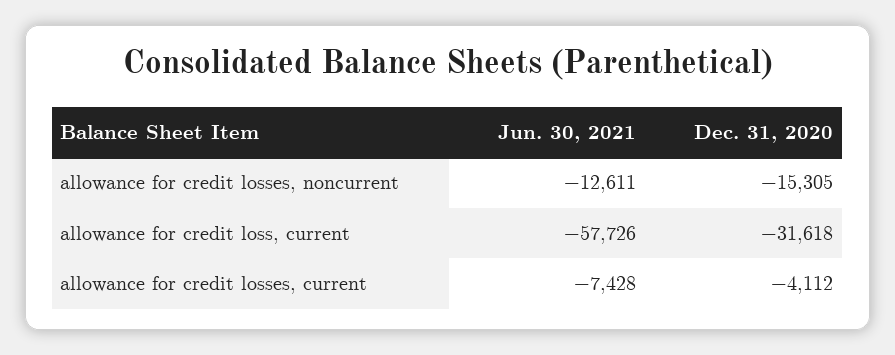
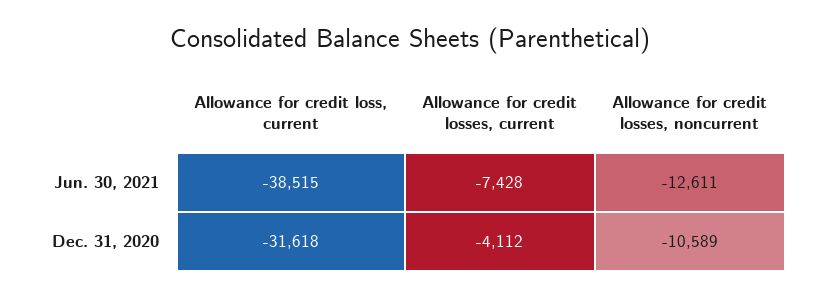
  {
    "Jun. 30, 2021": {
      "allowance for credit losses, noncurrent": -12611,
-     "allowance for credit loss, current": -57726,
+     "allowance for credit loss, current": -38515,
      "allowance for credit losses, current": -7428
    },
    "Dec. 31, 2020": {
-     "allowance for credit losses, noncurrent": -15305,
+     "allowance for credit losses, noncurrent": -10589,
      "allowance for credit loss, current": -31618,
      "allowance for credit losses, current": -4112
    }
  }

